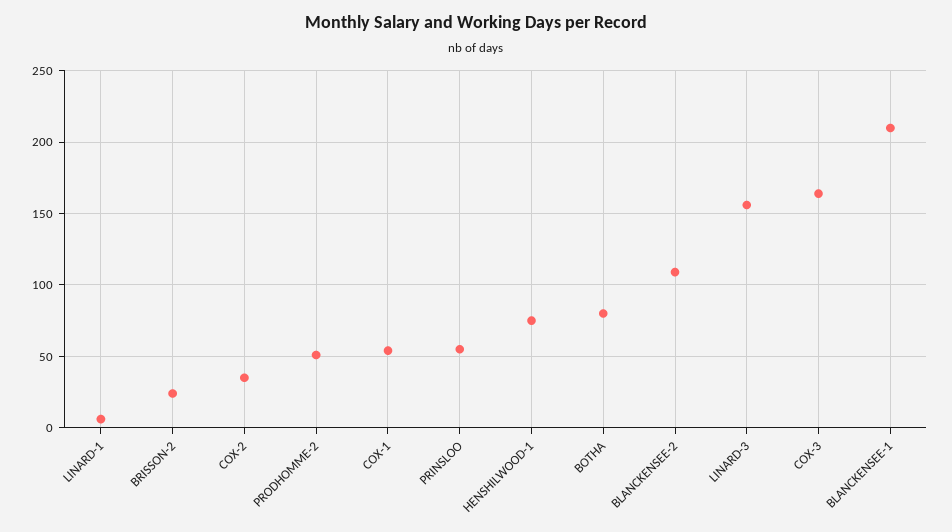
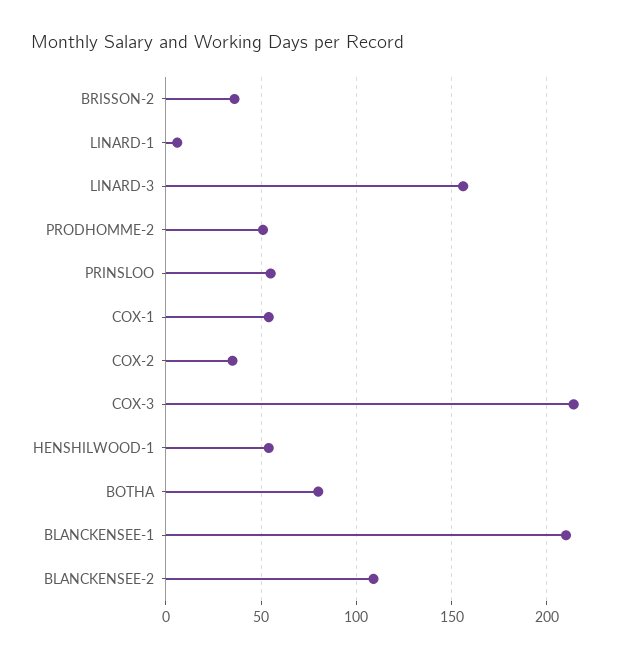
  {
    "LINARD-1": 5,
-   "BRISSON-2": 25,
+   "BRISSON-2": 35,
    "COX-2": 35,
    "PRODHOMME-2": 50,
    "COX-1": 55,
    "PRINSLOO": 55,
-   "HENSHILWOOD-1": 75,
+   "HENSHILWOOD-1": 55,
    "BOTHA": 80,
    "BLANCKENSEE-2": 110,
    "LINARD-3": 155,
-   "COX-3": 165,
+   "COX-3": 215,
    "BLANCKENSEE-1": 210
  }

